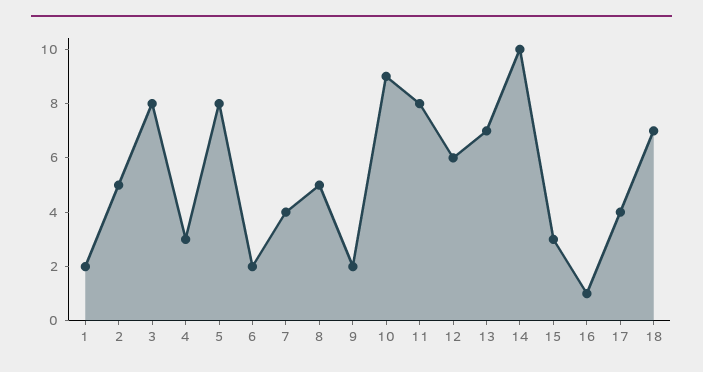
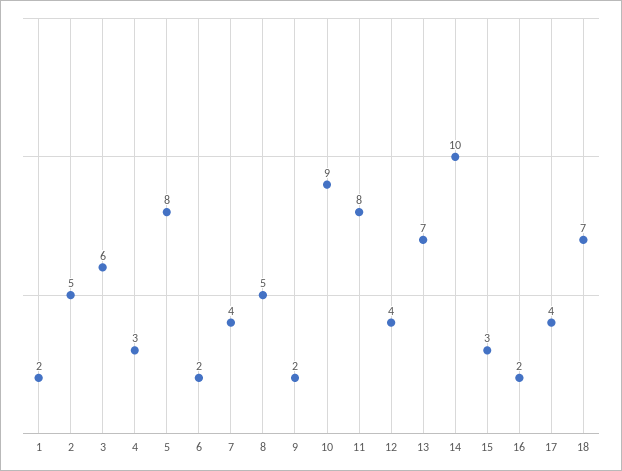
  {
    "1": 2,
    "2": 5,
-   "3": 8,
+   "3": 6,
    "4": 3,
    "5": 8,
    "6": 2,
    "7": 4,
    "8": 5,
    "9": 2,
    "10": 9,
    "11": 8,
-   "12": 6,
+   "12": 4,
    "13": 7,
    "14": 10,
    "15": 3,
-   "16": 1,
+   "16": 2,
    "17": 4,
    "18": 7
  }

